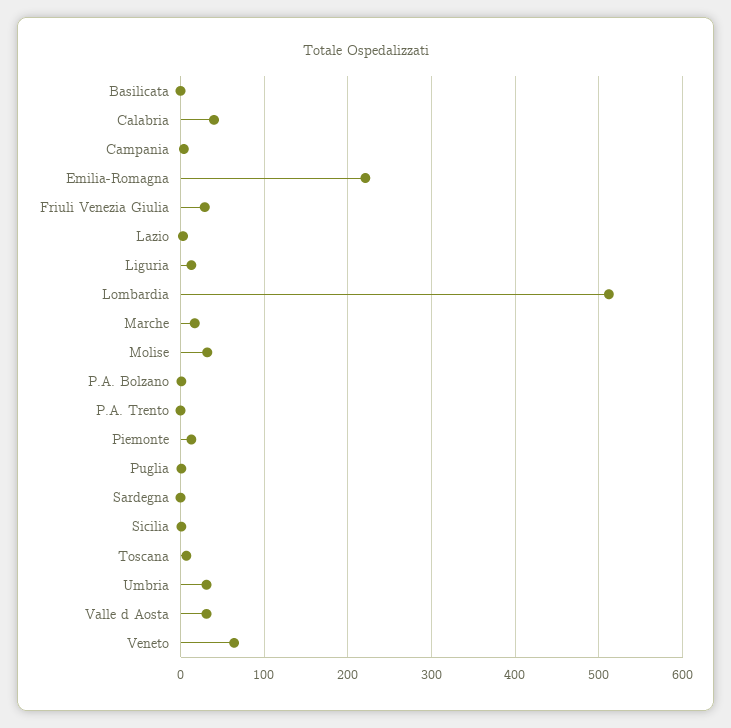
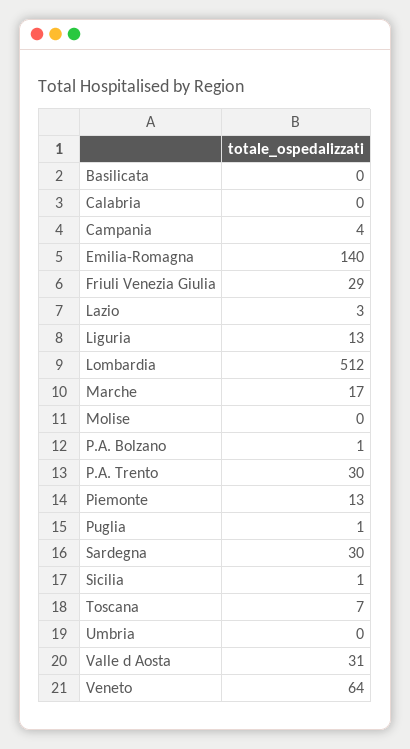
  {
    "Basilicata": 0,
-   "Calabria": 40,
+   "Calabria": 0,
    "Campania": 4,
-   "Emilia-Romagna": 220,
+   "Emilia-Romagna": 140,
    "Friuli Venezia Giulia": 29,
    "Lazio": 3,
    "Liguria": 13,
    "Lombardia": 512,
    "Marche": 17,
-   "Molise": 30,
+   "Molise": 0,
    "P.A. Bolzano": 1,
-   "P.A. Trento": 0,
+   "P.A. Trento": 30,
    "Piemonte": 13,
    "Puglia": 1,
-   "Sardegna": 0,
+   "Sardegna": 30,
    "Sicilia": 1,
    "Toscana": 7,
-   "Umbria": 30,
+   "Umbria": 0,
    "Valle d Aosta": 31,
    "Veneto": 64
  }

